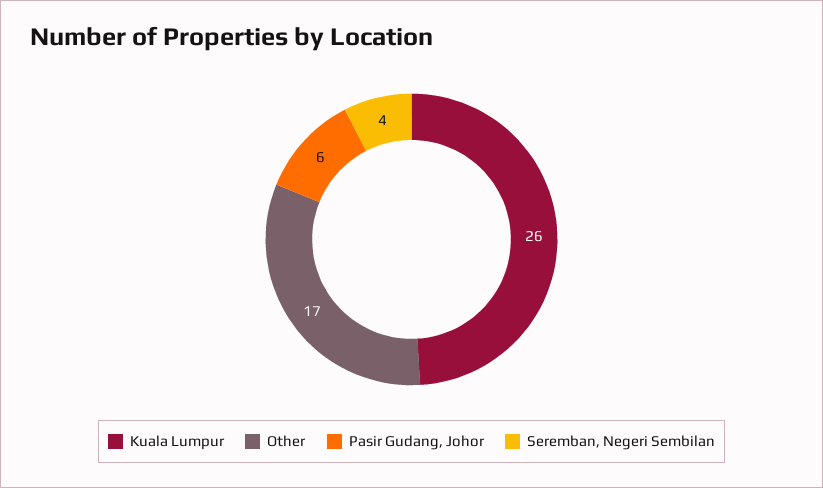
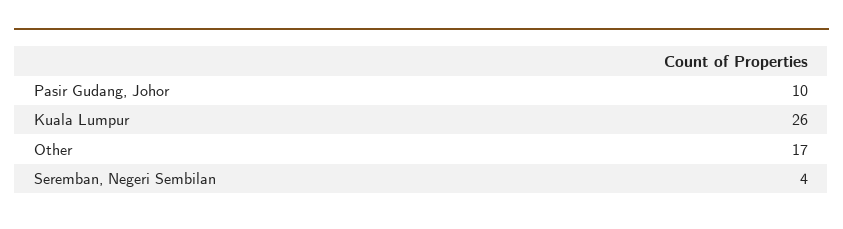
  {
    "Kuala Lumpur": 26,
    "Other": 17,
-   "Pasir Gudang, Johor": 6,
+   "Pasir Gudang, Johor": 10,
    "Seremban, Negeri Sembilan": 4
  }

